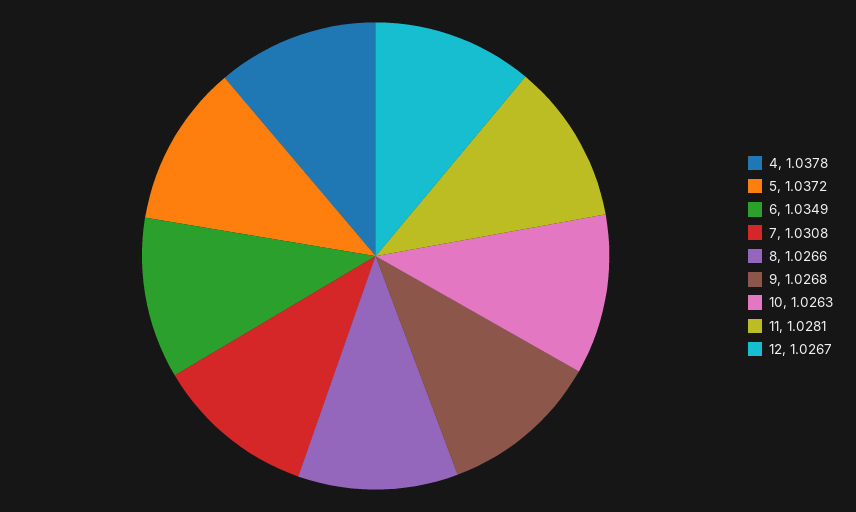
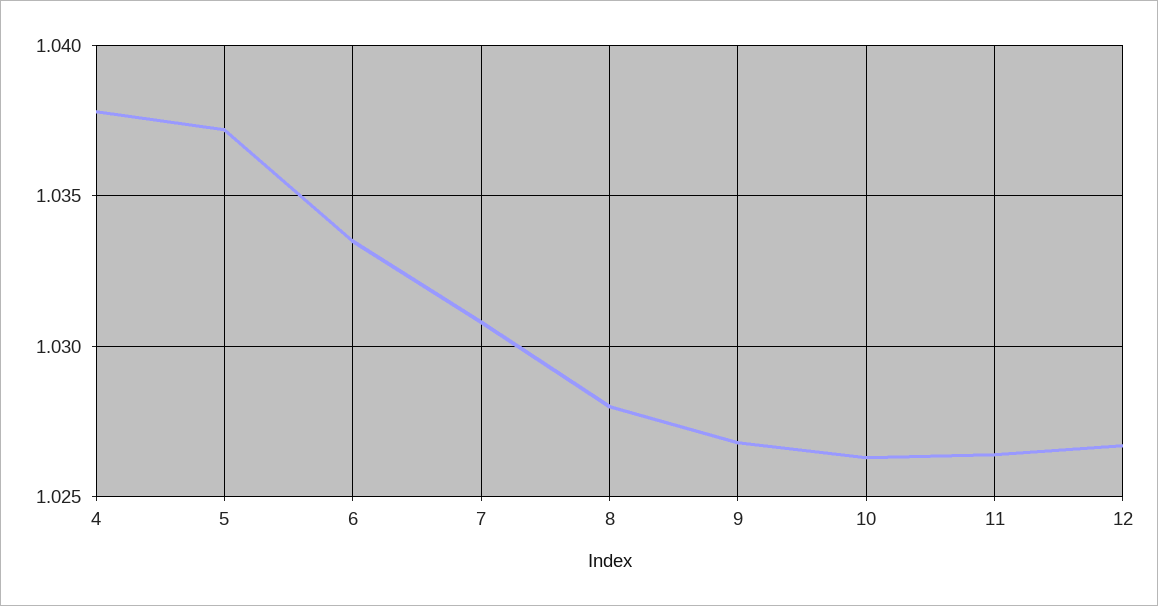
  {
    "4": 1.0378,
    "5": 1.0372,
-   "6": 1.0349,
+   "6": 1.0335,
    "7": 1.0308,
-   "8": 1.0266,
+   "8": 1.028,
    "9": 1.0268,
    "10": 1.0263,
-   "11": 1.0281,
+   "11": 1.0265,
    "12": 1.0267
  }

